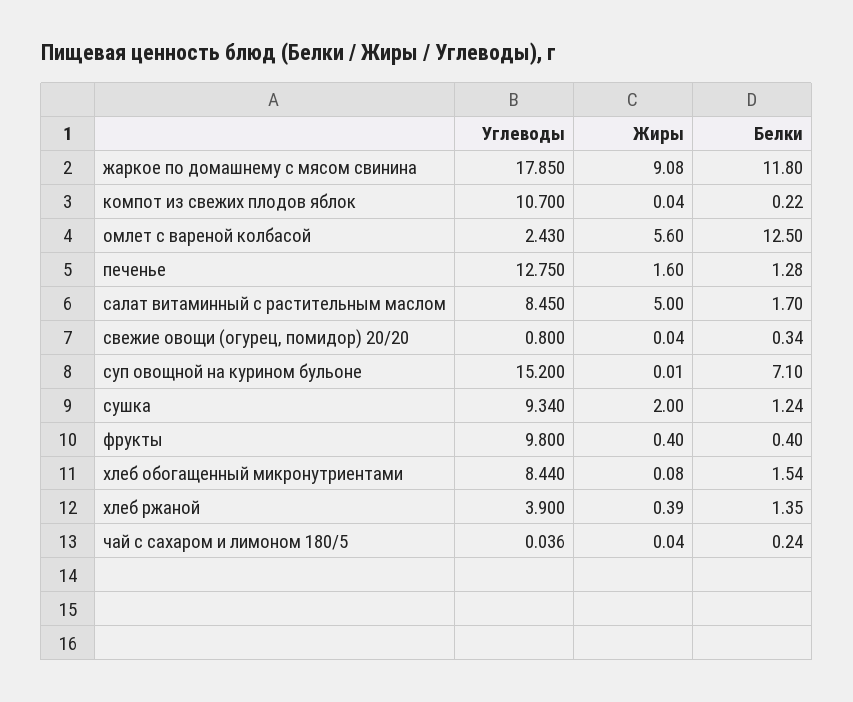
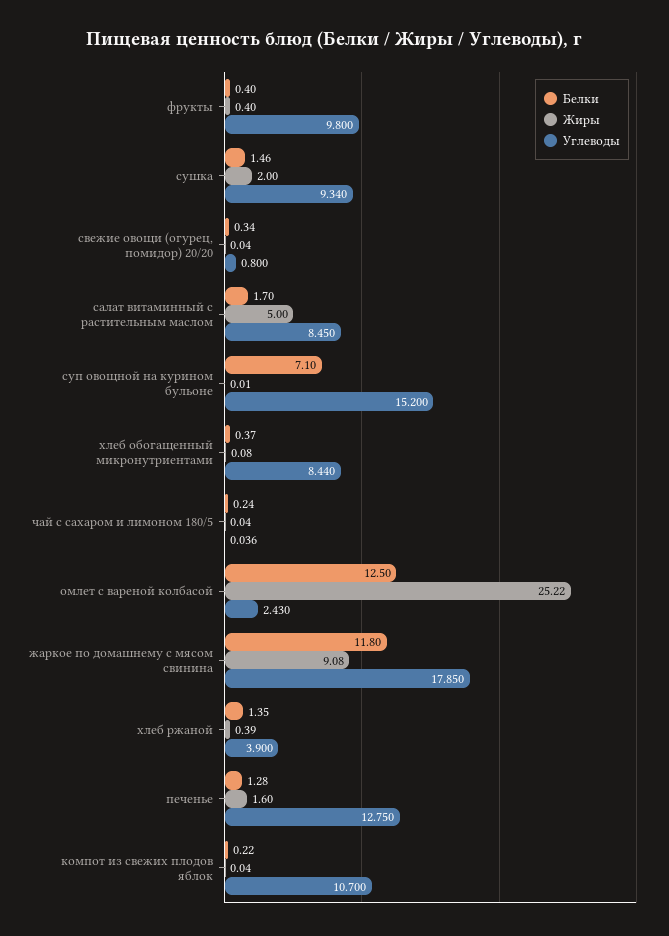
  {
    "Углеводы": {
      "жаркое по домашнему с мясом свинина": 17.85,
      "компот из свежих плодов яблок": 10.7,
      "омлет с вареной колбасой": 2.43,
      "печенье": 12.75,
      "салат витаминный с растительным маслом": 8.45,
      "свежие овощи (огурец, помидор) 20/20": 0.8,
      "суп овощной на курином бульоне": 15.2,
      "сушка": 9.34,
      "фрукты": 9.8,
      "хлеб обогащенный микронутриентами": 8.44,
      "хлеб ржаной": 3.9,
      "чай с сахаром и лимоном 180/5": 0.036
    },
    "Жиры": {
      "жаркое по домашнему с мясом свинина": 9.08,
      "компот из свежих плодов яблок": 0.04,
-     "омлет с вареной колбасой": 5.6,
+     "омлет с вареной колбасой": 25.22,
      "печенье": 1.6,
      "салат витаминный с растительным маслом": 5,
      "свежие овощи (огурец, помидор) 20/20": 0.04,
      "суп овощной на курином бульоне": 0.01,
      "сушка": 2,
      "фрукты": 0.4,
      "хлеб обогащенный микронутриентами": 0.08,
      "хлеб ржаной": 0.39,
      "чай с сахаром и лимоном 180/5": 0.04
    },
    "Белки": {
      "жаркое по домашнему с мясом свинина": 11.8,
      "компот из свежих плодов яблок": 0.22,
      "омлет с вареной колбасой": 12.5,
      "печенье": 1.28,
      "салат витаминный с растительным маслом": 1.7,
      "свежие овощи (огурец, помидор) 20/20": 0.34,
      "суп овощной на курином бульоне": 7.1,
-     "сушка": 1.24,
+     "сушка": 1.46,
      "фрукты": 0.4,
-     "хлеб обогащенный микронутриентами": 1.54,
+     "хлеб обогащенный микронутриентами": 0.37,
      "хлеб ржаной": 1.35,
      "чай с сахаром и лимоном 180/5": 0.24
    }
  }

